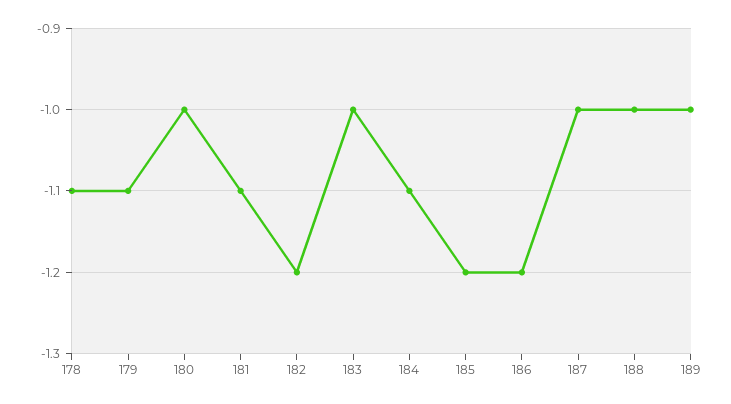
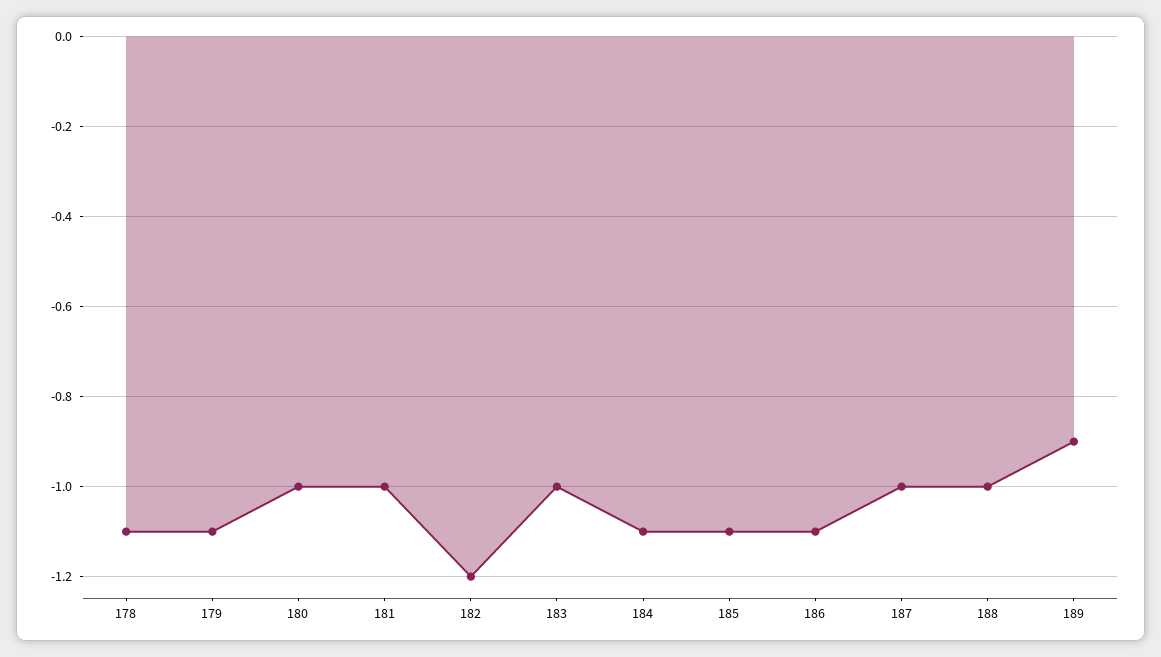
  {
    "178": -1.1,
    "179": -1.1,
    "180": -1,
-   "181": -1.1,
+   "181": -1,
    "182": -1.2,
    "183": -1,
    "184": -1.1,
-   "185": -1.2,
+   "185": -1.1,
-   "186": -1.2,
+   "186": -1.1,
    "187": -1,
    "188": -1,
-   "189": -1
+   "189": -0.9
  }

